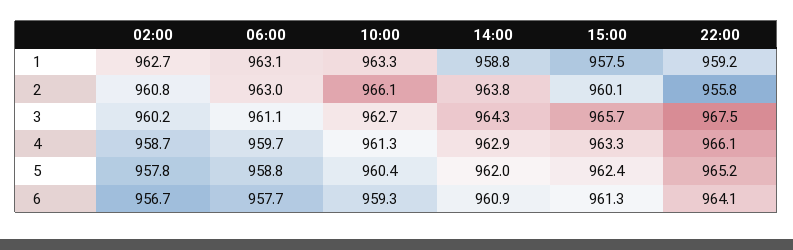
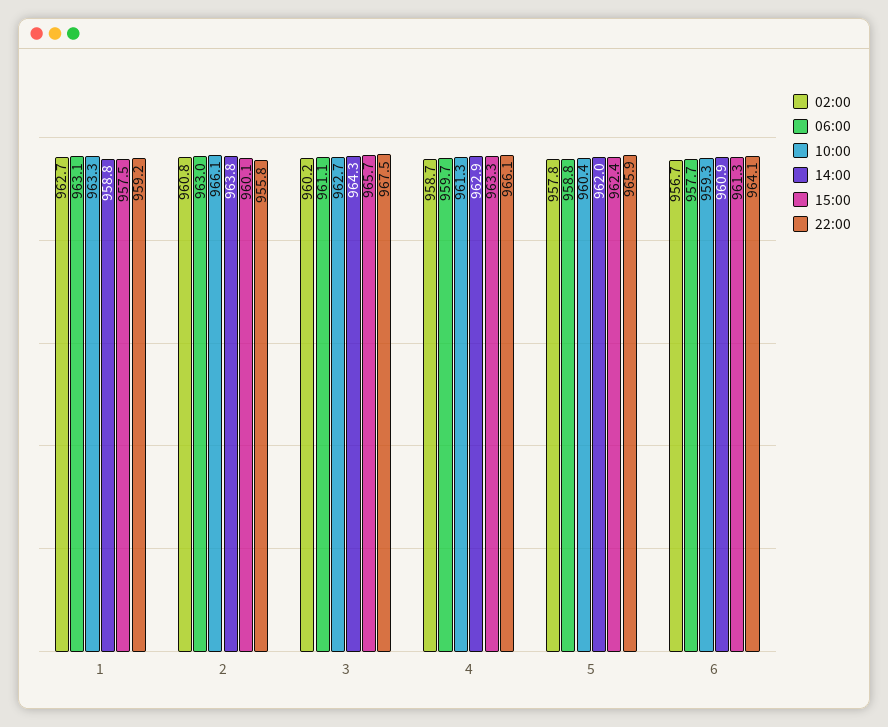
  {
    "02:00": {
      "1": 962.7,
      "2": 960.8,
      "3": 960.2,
      "4": 958.7,
      "5": 957.8,
      "6": 956.7
    },
    "06:00": {
      "1": 963.1,
      "2": 963,
      "3": 961.1,
      "4": 959.7,
      "5": 958.8,
      "6": 957.7
    },
    "10:00": {
      "1": 963.3,
      "2": 966.1,
      "3": 962.7,
      "4": 961.3,
      "5": 960.4,
      "6": 959.3
    },
    "14:00": {
      "1": 958.8,
      "2": 963.8,
      "3": 964.3,
      "4": 962.9,
      "5": 962,
      "6": 960.9
    },
    "15:00": {
      "1": 957.5,
      "2": 960.1,
      "3": 965.7,
      "4": 963.3,
      "5": 962.4,
      "6": 961.3
    },
    "22:00": {
      "1": 959.2,
      "2": 955.8,
      "3": 967.5,
      "4": 966.1,
-     "5": 965.2,
+     "5": 965.9,
      "6": 964.1
    }
  }

